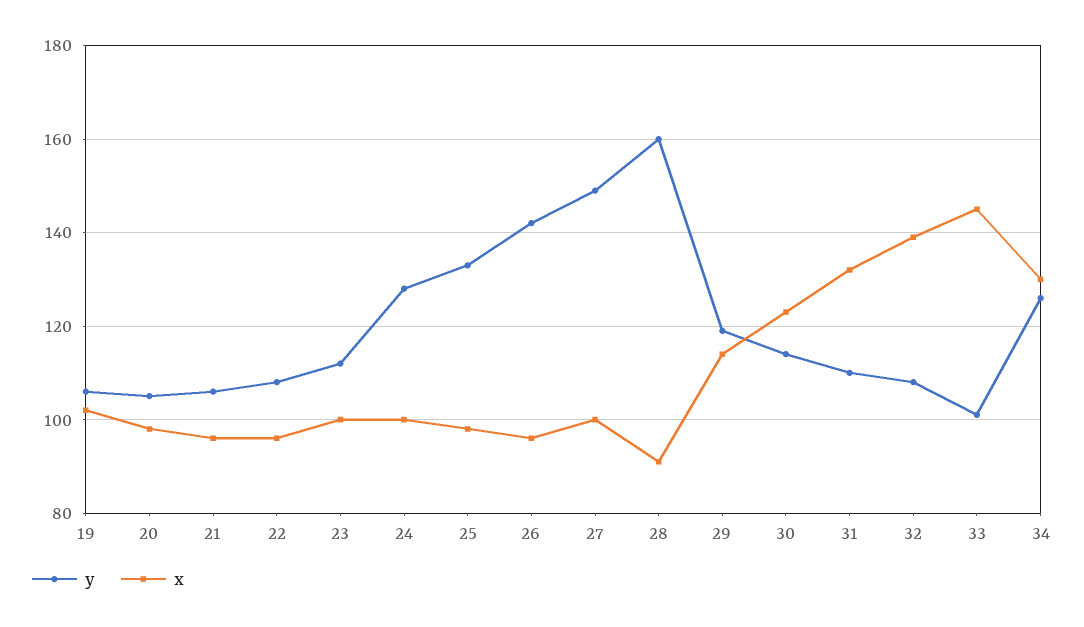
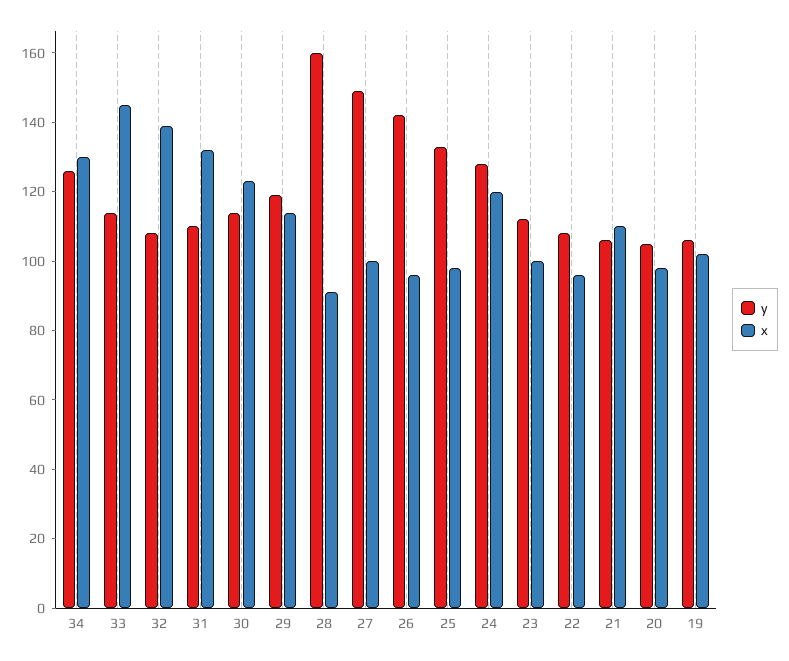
  {
    "y": {
      "19": 105,
      "20": 105,
      "21": 105,
      "22": 110,
      "23": 110,
      "24": 130,
      "25": 135,
      "26": 140,
      "27": 150,
      "28": 160,
      "29": 120,
      "30": 115,
      "31": 110,
      "32": 110,
-     "33": 100,
+     "33": 115,
      "34": 125
    },
    "x": {
      "19": 100,
      "20": 100,
-     "21": 95,
+     "21": 110,
      "22": 95,
      "23": 100,
-     "24": 100,
+     "24": 120,
      "25": 100,
      "26": 95,
      "27": 100,
      "28": 90,
      "29": 115,
      "30": 125,
      "31": 130,
      "32": 140,
      "33": 145,
      "34": 130
    }
  }

